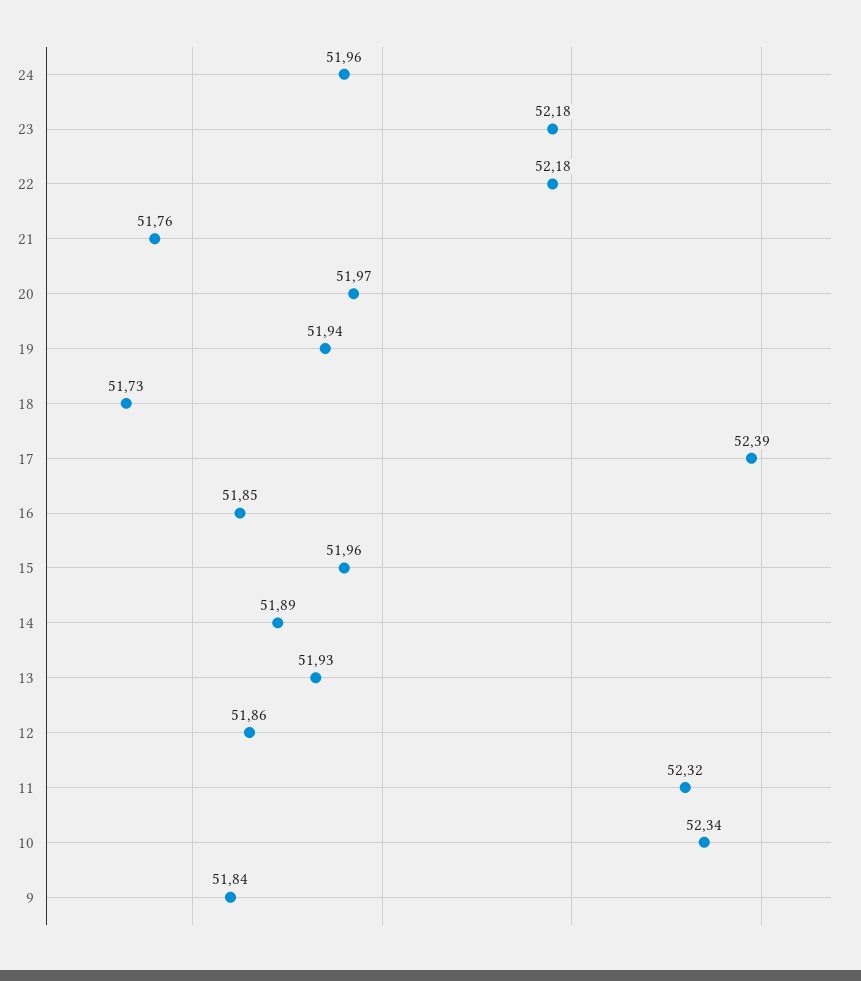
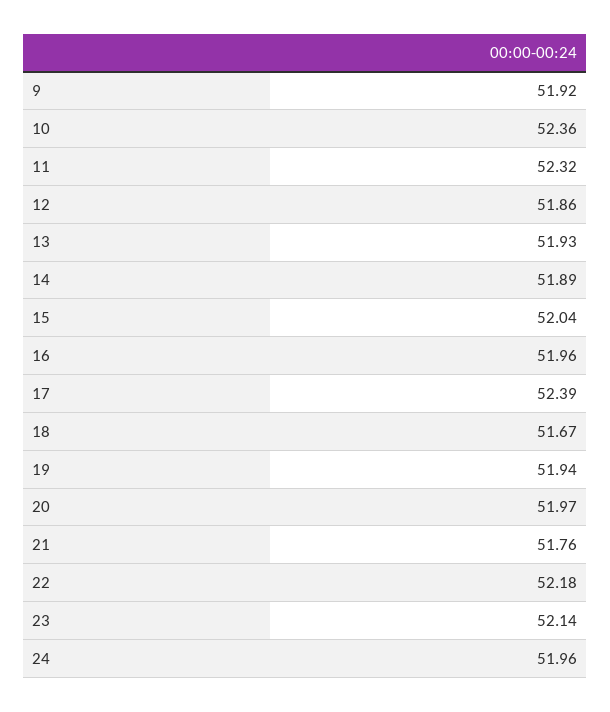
  {
    "24": 51.96,
-   "23": 52.18,
+   "23": 52.14,
    "22": 52.18,
    "21": 51.76,
    "20": 51.97,
    "19": 51.94,
-   "18": 51.73,
+   "18": 51.67,
    "17": 52.39,
-   "16": 51.85,
+   "16": 51.96,
-   "15": 51.96,
+   "15": 52.04,
    "14": 51.89,
    "13": 51.93,
    "12": 51.86,
    "11": 52.32,
-   "10": 52.34,
+   "10": 52.36,
-   "9": 51.84
+   "9": 51.92
  }

